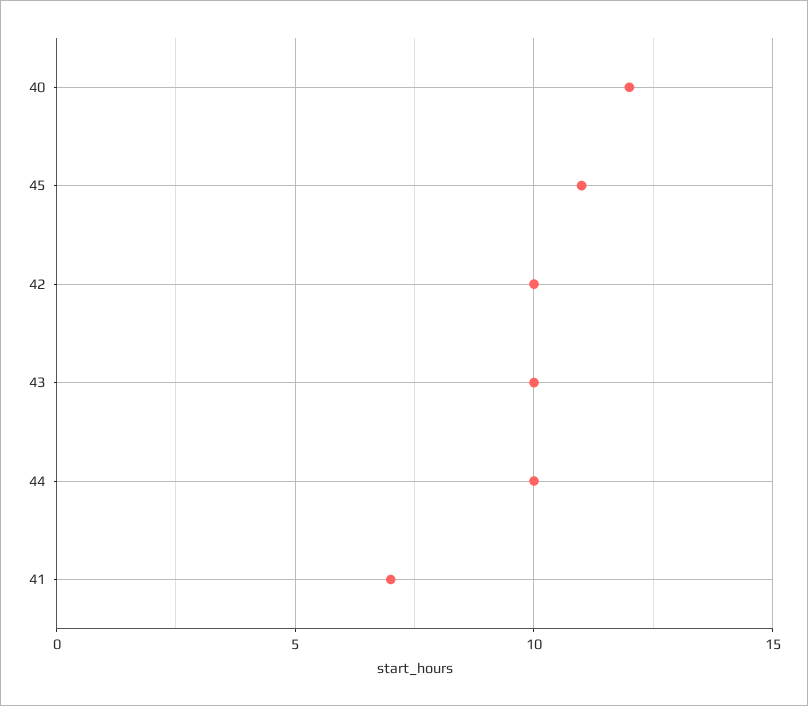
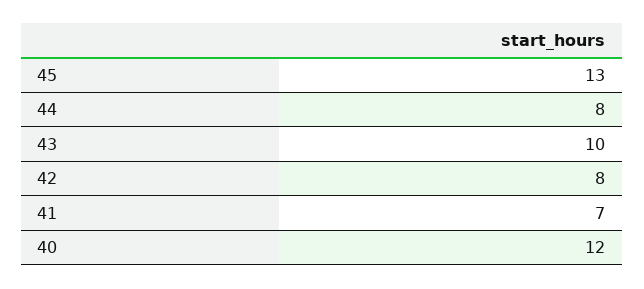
  {
    "40": 12,
-   "45": 11,
+   "45": 13,
-   "42": 10,
+   "42": 8,
    "43": 10,
-   "44": 10,
+   "44": 8,
    "41": 7
  }

